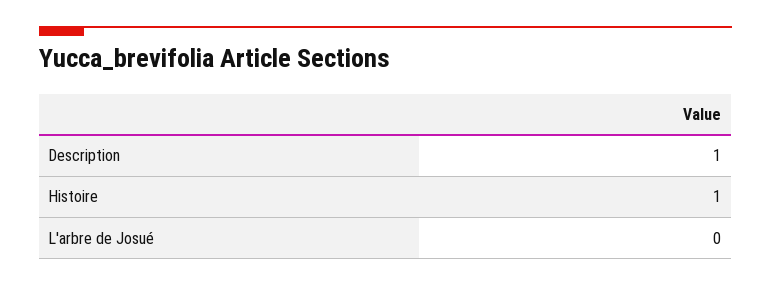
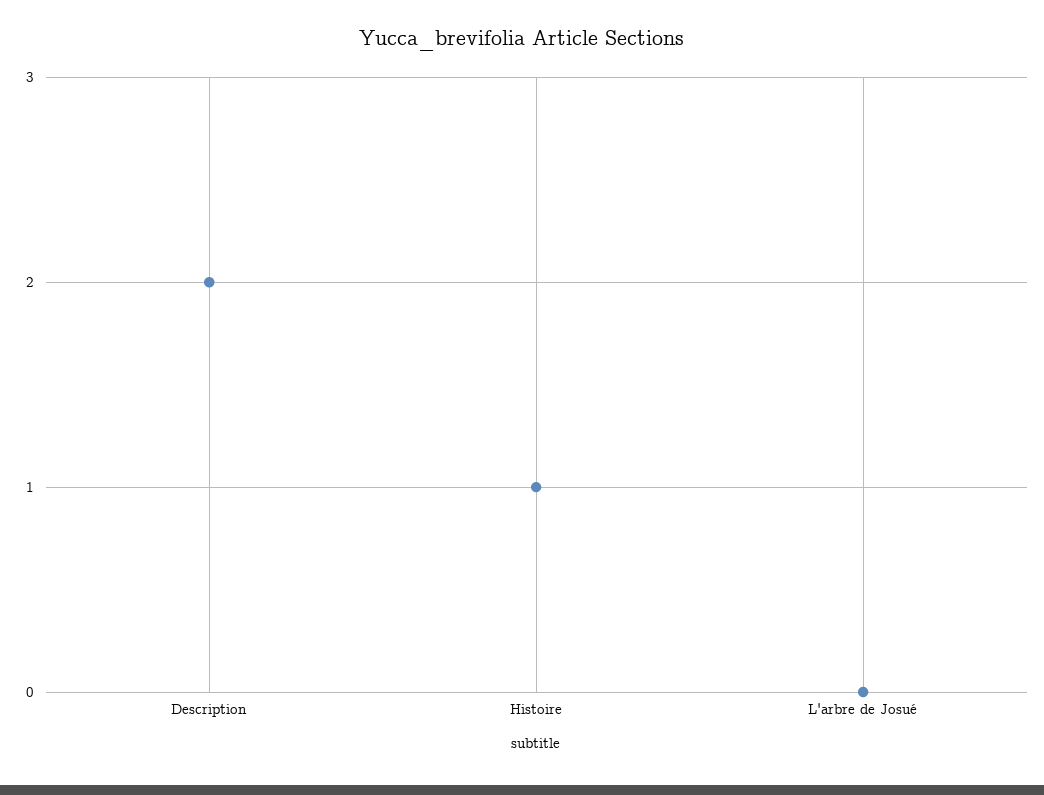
  {
-   "Description": 1,
+   "Description": 2,
    "Histoire": 1,
    "L'arbre de Josué": 0
  }

